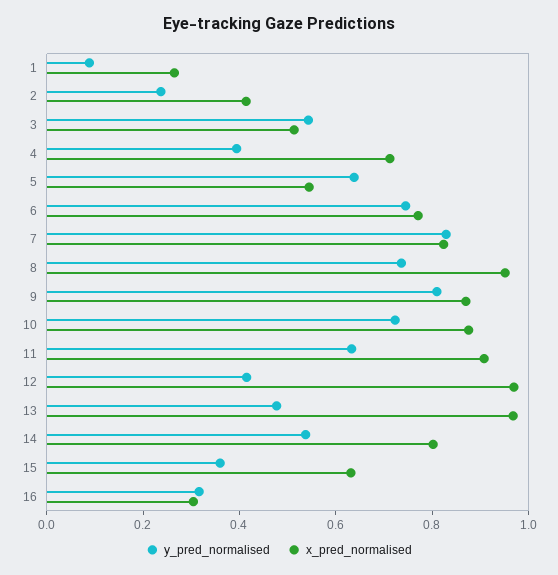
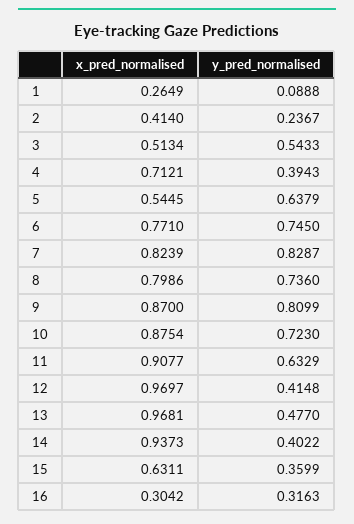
  {
    "y_pred_normalised": {
      "1": 0.0888,
      "2": 0.2367,
      "3": 0.5433,
      "4": 0.3943,
      "5": 0.6379,
      "6": 0.745,
      "7": 0.8287,
      "8": 0.736,
      "9": 0.8099,
      "10": 0.723,
      "11": 0.6329,
      "12": 0.4148,
      "13": 0.477,
-     "14": 0.55,
+     "14": 0.4022,
      "15": 0.3599,
      "16": 0.3163
    },
    "x_pred_normalised": {
      "1": 0.2649,
      "2": 0.414,
      "3": 0.5134,
      "4": 0.7121,
      "5": 0.5445,
      "6": 0.771,
      "7": 0.8239,
-     "8": 0.95,
+     "8": 0.7986,
      "9": 0.87,
      "10": 0.8754,
      "11": 0.9077,
      "12": 0.9697,
      "13": 0.9681,
-     "14": 0.8,
+     "14": 0.9373,
      "15": 0.6311,
      "16": 0.3042
    }
  }

